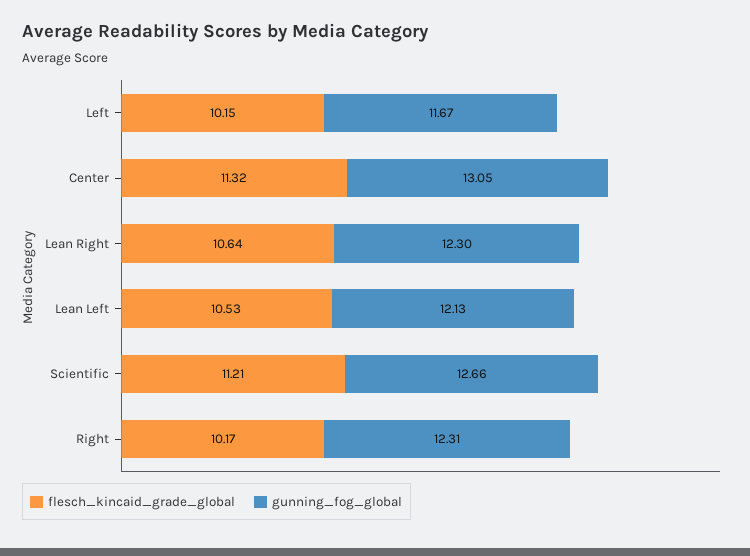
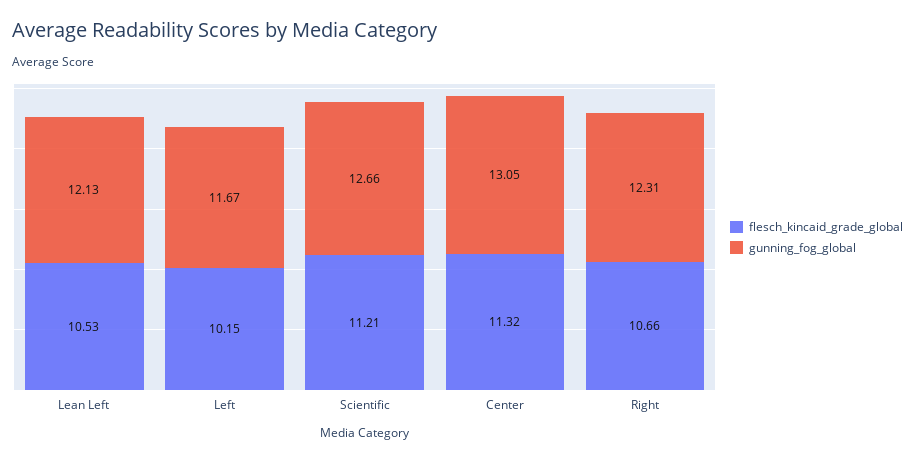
  {
    "flesch_kincaid_grade_global": {
      "Left": 10.15,
      "Center": 11.32,
-     "Lean Right": 10.64,
      "Lean Left": 10.53,
      "Scientific": 11.21,
-     "Right": 10.17
+     "Right": 10.66
    },
    "gunning_fog_global": {
      "Left": 11.67,
      "Center": 13.05,
-     "Lean Right": 12.3,
      "Lean Left": 12.13,
      "Scientific": 12.66,
      "Right": 12.31
    }
  }

